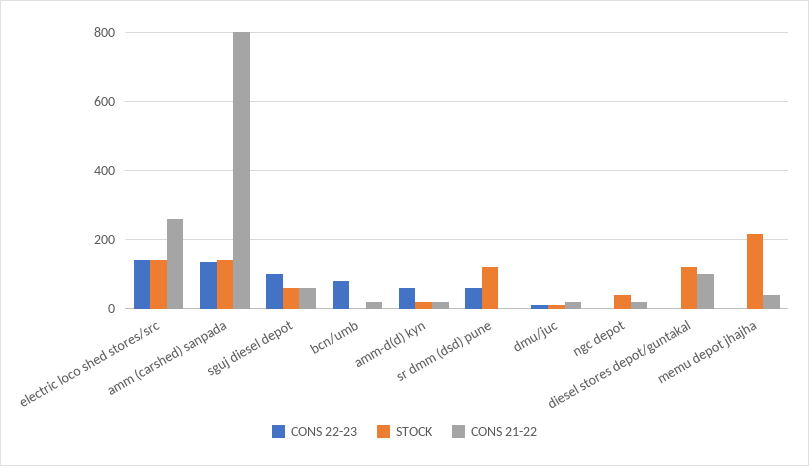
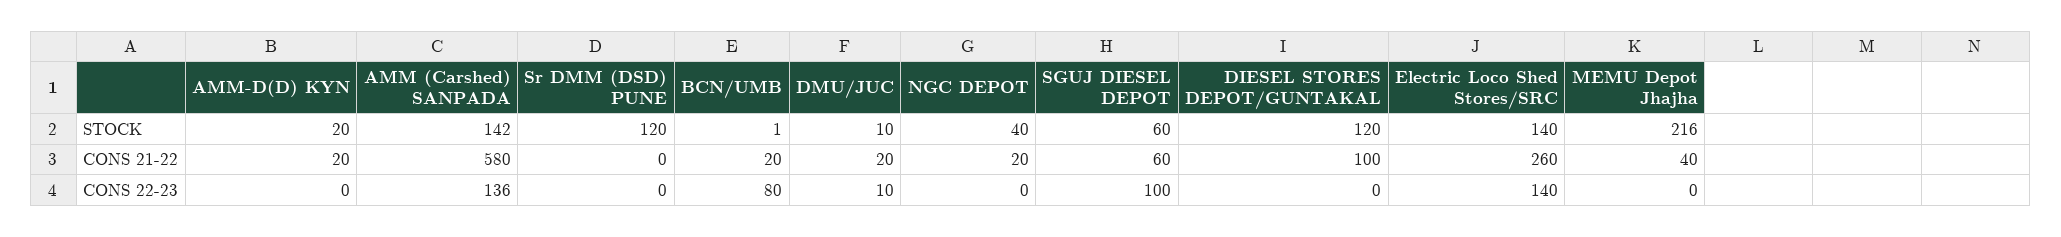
  {
    "CONS 22-23": {
      "electric loco shed stores/src": 140,
      "amm (carshed) sanpada": 136,
      "sguj diesel depot": 100,
      "bcn/umb": 80,
-     "amm-d(d) kyn": 60,
+     "amm-d(d) kyn": 0,
-     "sr dmm (dsd) pune": 60,
+     "sr dmm (dsd) pune": 0,
      "dmu/juc": 10,
      "ngc depot": 0,
      "diesel stores depot/guntakal": 0,
      "memu depot jhajha": 0
    },
    "STOCK": {
      "electric loco shed stores/src": 140,
      "amm (carshed) sanpada": 142,
      "sguj diesel depot": 60,
      "bcn/umb": 1,
      "amm-d(d) kyn": 20,
      "sr dmm (dsd) pune": 120,
      "dmu/juc": 10,
      "ngc depot": 40,
      "diesel stores depot/guntakal": 120,
      "memu depot jhajha": 216
    },
    "CONS 21-22": {
      "electric loco shed stores/src": 260,
-     "amm (carshed) sanpada": 800,
+     "amm (carshed) sanpada": 580,
      "sguj diesel depot": 60,
      "bcn/umb": 20,
      "amm-d(d) kyn": 20,
      "sr dmm (dsd) pune": 0,
      "dmu/juc": 20,
      "ngc depot": 20,
      "diesel stores depot/guntakal": 100,
      "memu depot jhajha": 40
    }
  }

